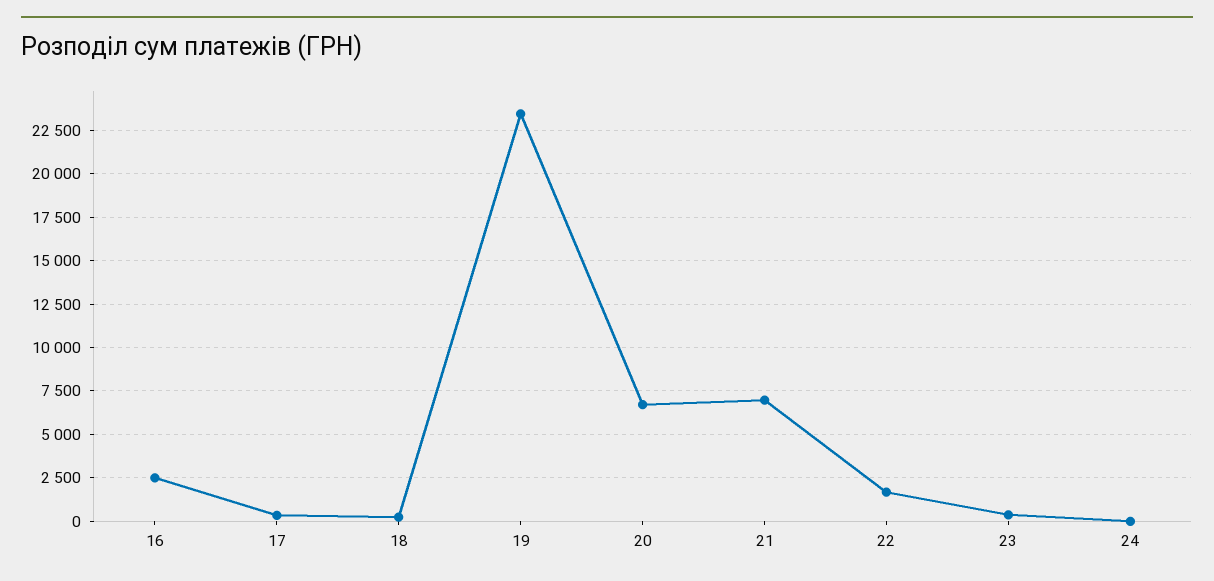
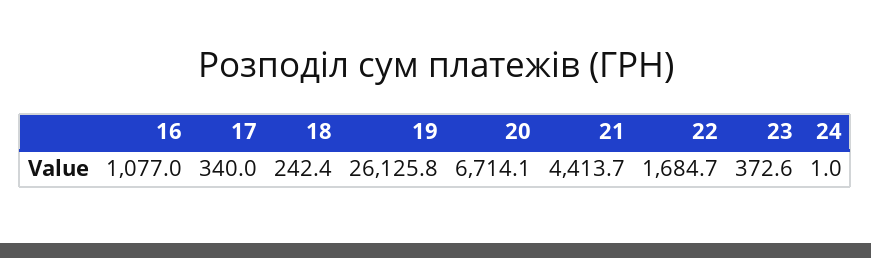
  {
-   "16": 2500,
+   "16": 1077,
    "17": 340,
    "18": 242.4,
-   "19": 23500,
+   "19": 26125.8,
    "20": 6714.1,
-   "21": 7000,
+   "21": 4413.7,
    "22": 1684.7,
    "23": 372.6,
    "24": 1
  }

